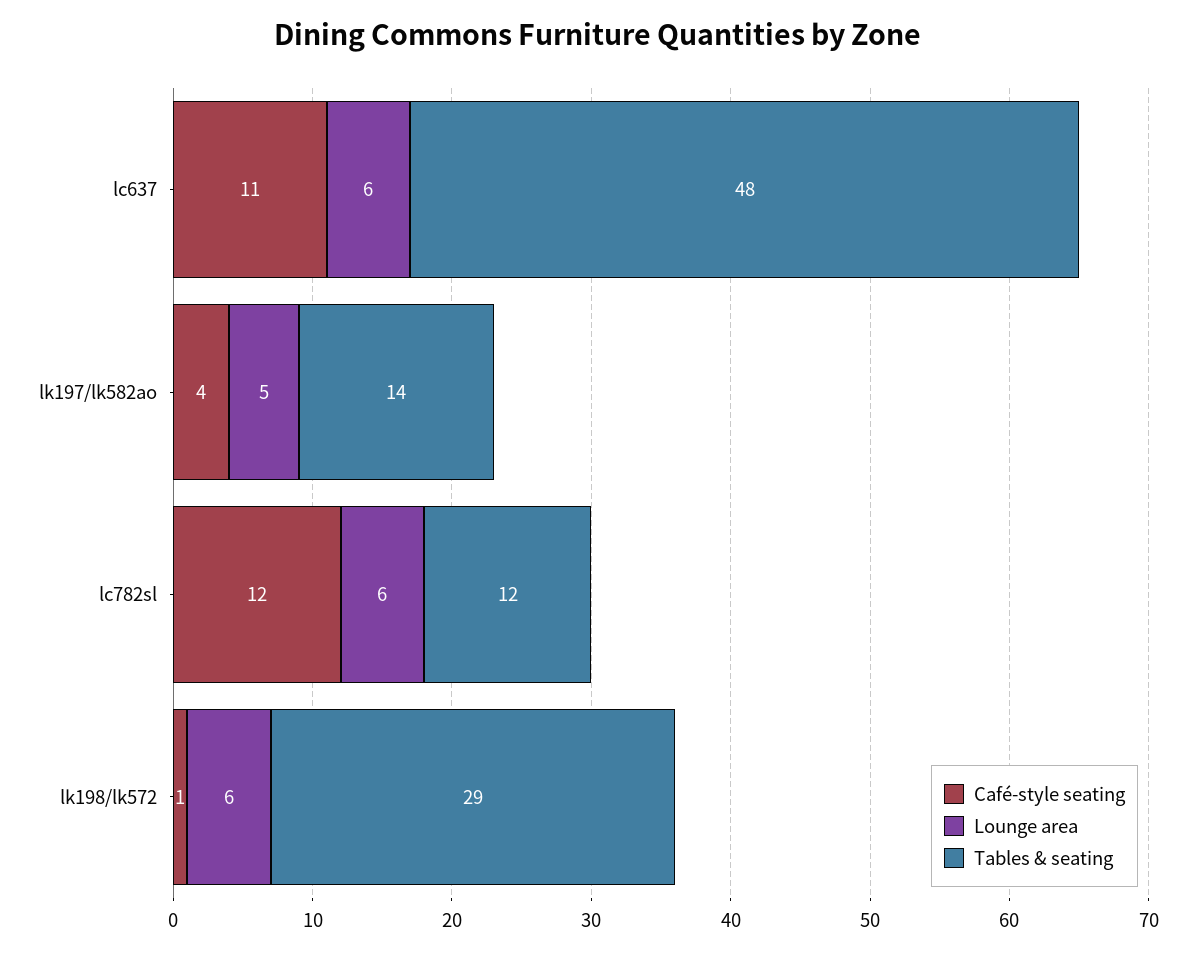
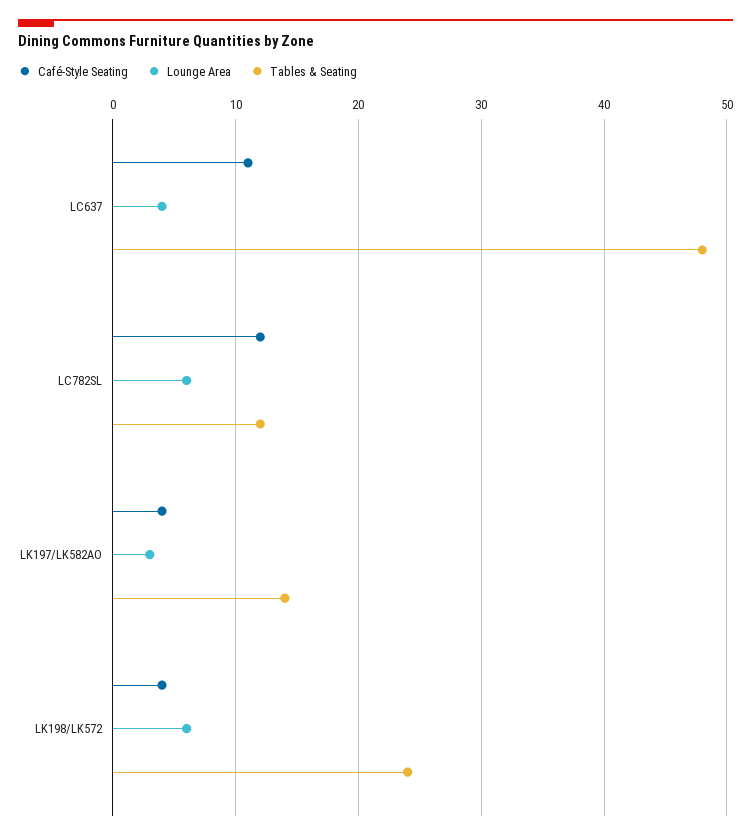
  {
    "Café-style seating": {
      "lc637": 11,
      "lk197/lk582ao": 4,
      "lc782sl": 12,
-     "lk198/lk572": 1
+     "lk198/lk572": 4
    },
    "Lounge area": {
-     "lc637": 6,
+     "lc637": 4,
-     "lk197/lk582ao": 5,
+     "lk197/lk582ao": 3,
      "lc782sl": 6,
      "lk198/lk572": 6
    },
    "Tables & seating": {
      "lc637": 48,
      "lk197/lk582ao": 14,
      "lc782sl": 12,
-     "lk198/lk572": 29
+     "lk198/lk572": 24
    }
  }

